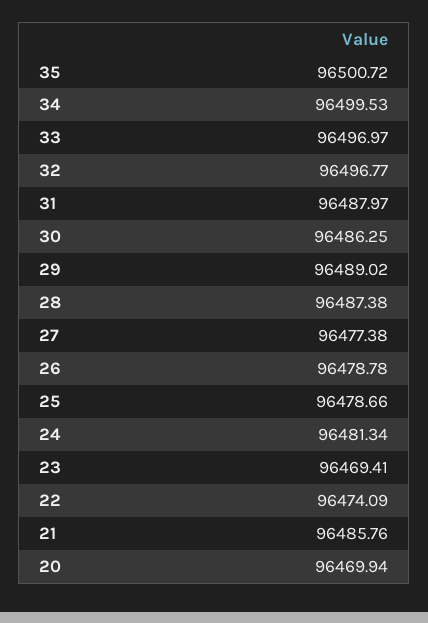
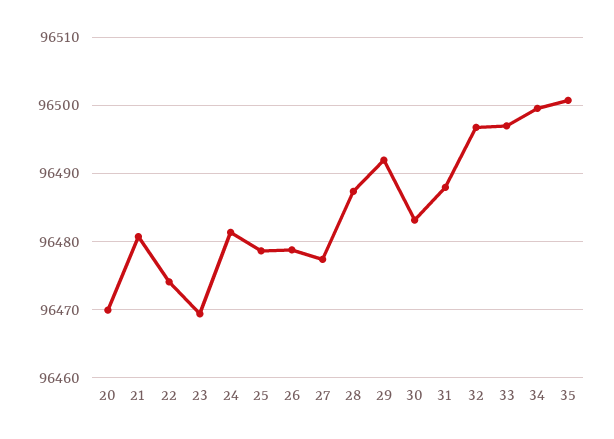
  {
    "35": 96500.72,
    "34": 96499.53,
    "33": 96496.97,
    "32": 96496.77,
    "31": 96487.97,
-   "30": 96486.25,
+   "30": 96483,
-   "29": 96489.02,
+   "29": 96492,
    "28": 96487.38,
    "27": 96477.38,
    "26": 96478.78,
    "25": 96478.66,
    "24": 96481.34,
    "23": 96469.41,
    "22": 96474.09,
-   "21": 96485.76,
+   "21": 96481,
    "20": 96469.94
  }

